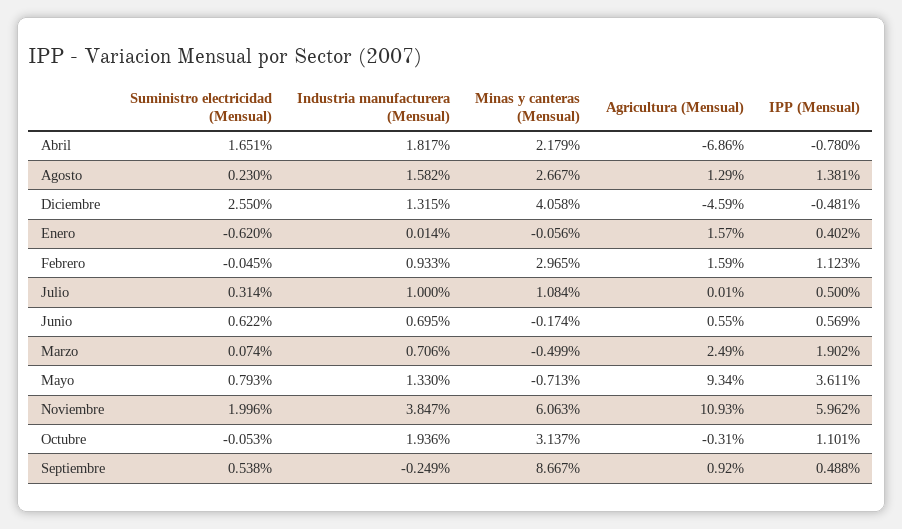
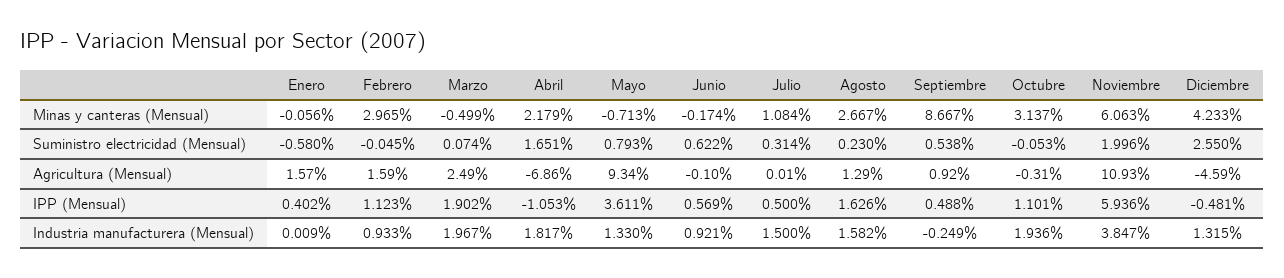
  {
    "Suministro electricidad (Mensual)": {
      "Abril": 1.651,
      "Agosto": 0.23,
      "Diciembre": 2.55,
-     "Enero": -0.62,
+     "Enero": -0.58,
      "Febrero": -0.045,
      "Julio": 0.314,
      "Junio": 0.622,
      "Marzo": 0.074,
      "Mayo": 0.793,
      "Noviembre": 1.996,
      "Octubre": -0.053,
      "Septiembre": 0.538
    },
    "Industria manufacturera (Mensual)": {
      "Abril": 1.817,
      "Agosto": 1.582,
      "Diciembre": 1.315,
-     "Enero": 0.014,
+     "Enero": 0.009,
      "Febrero": 0.933,
-     "Julio": 1,
+     "Julio": 1.5,
-     "Junio": 0.695,
+     "Junio": 0.921,
-     "Marzo": 0.706,
+     "Marzo": 1.967,
      "Mayo": 1.33,
      "Noviembre": 3.847,
      "Octubre": 1.936,
      "Septiembre": -0.249
    },
    "Minas y canteras (Mensual)": {
      "Abril": 2.179,
      "Agosto": 2.667,
-     "Diciembre": 4.058,
+     "Diciembre": 4.233,
      "Enero": -0.056,
      "Febrero": 2.965,
      "Julio": 1.084,
      "Junio": -0.174,
      "Marzo": -0.499,
      "Mayo": -0.713,
      "Noviembre": 6.063,
      "Octubre": 3.137,
      "Septiembre": 8.667
    },
    "Agricultura (Mensual)": {
      "Abril": -6.86,
      "Agosto": 1.29,
      "Diciembre": -4.59,
      "Enero": 1.57,
      "Febrero": 1.59,
      "Julio": 0.01,
-     "Junio": 0.55,
+     "Junio": -0.1,
      "Marzo": 2.49,
      "Mayo": 9.34,
      "Noviembre": 10.93,
      "Octubre": -0.31,
      "Septiembre": 0.92
    },
    "IPP (Mensual)": {
-     "Abril": -0.78,
+     "Abril": -1.053,
-     "Agosto": 1.381,
+     "Agosto": 1.626,
      "Diciembre": -0.481,
      "Enero": 0.402,
      "Febrero": 1.123,
      "Julio": 0.5,
      "Junio": 0.569,
      "Marzo": 1.902,
      "Mayo": 3.611,
-     "Noviembre": 5.962,
+     "Noviembre": 5.936,
      "Octubre": 1.101,
      "Septiembre": 0.488
    }
  }

